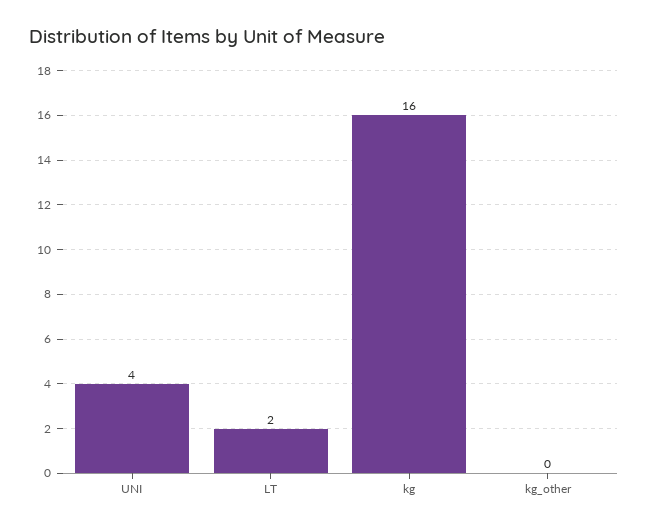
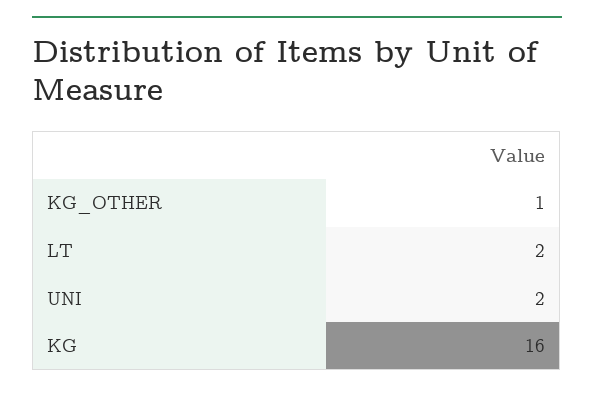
  {
-   "UNI": 4,
+   "UNI": 2,
    "LT": 2,
    "kg": 16,
-   "kg_other": 0
+   "kg_other": 1
  }

